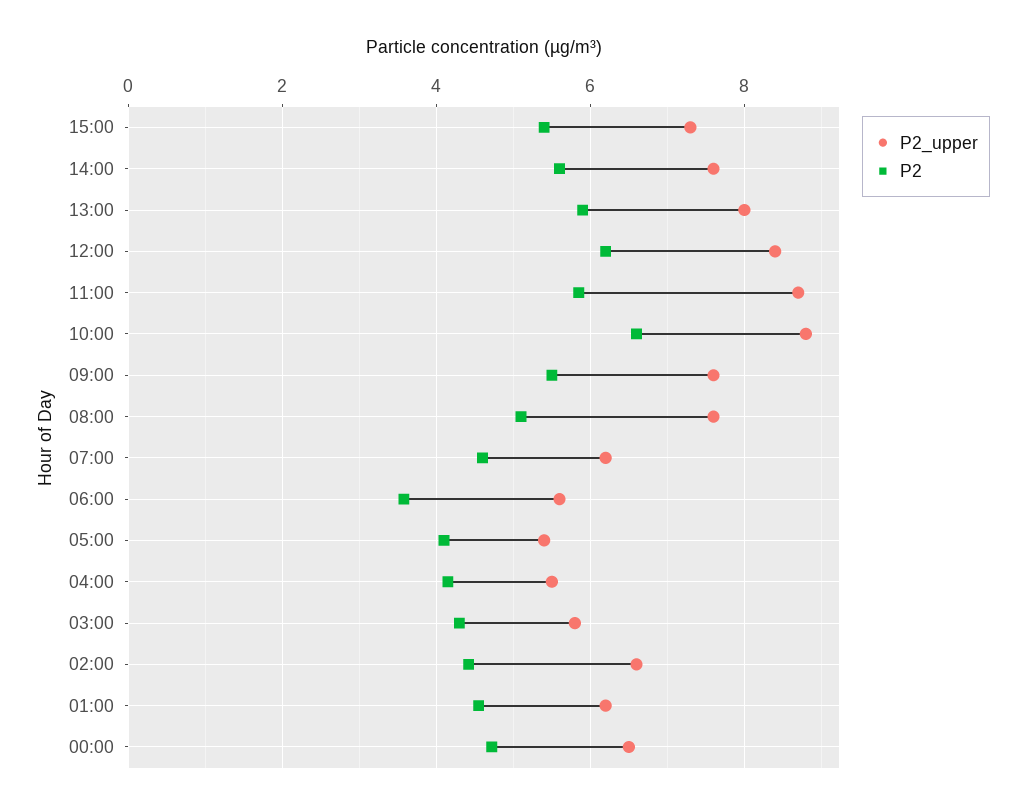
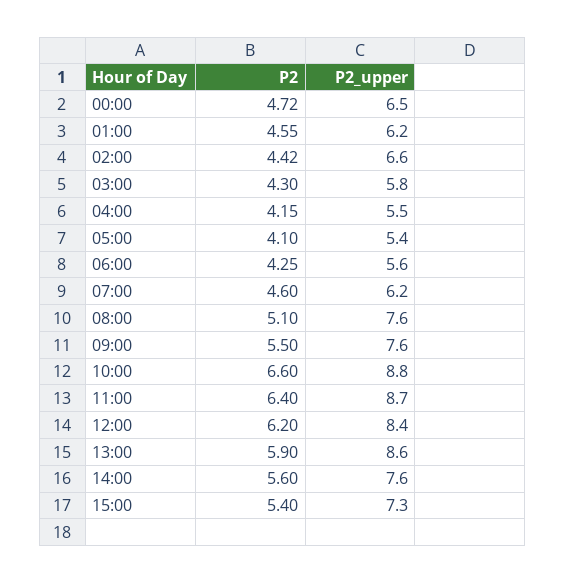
  {
    "P2_upper": {
      "15:00": 7.3,
      "14:00": 7.6,
-     "13:00": 8,
+     "13:00": 8.6,
      "12:00": 8.4,
      "11:00": 8.7,
      "10:00": 8.8,
      "09:00": 7.6,
      "08:00": 7.6,
      "07:00": 6.2,
      "06:00": 5.6,
      "05:00": 5.4,
      "04:00": 5.5,
      "03:00": 5.8,
      "02:00": 6.6,
      "01:00": 6.2,
      "00:00": 6.5
    },
    "P2": {
      "15:00": 5.4,
      "14:00": 5.6,
      "13:00": 5.9,
      "12:00": 6.2,
-     "11:00": 5.8,
+     "11:00": 6.4,
      "10:00": 6.6,
      "09:00": 5.5,
      "08:00": 5.1,
      "07:00": 4.6,
-     "06:00": 3.6,
+     "06:00": 4.25,
      "05:00": 4.1,
      "04:00": 4.15,
      "03:00": 4.3,
      "02:00": 4.42,
      "01:00": 4.55,
      "00:00": 4.72
    }
  }

